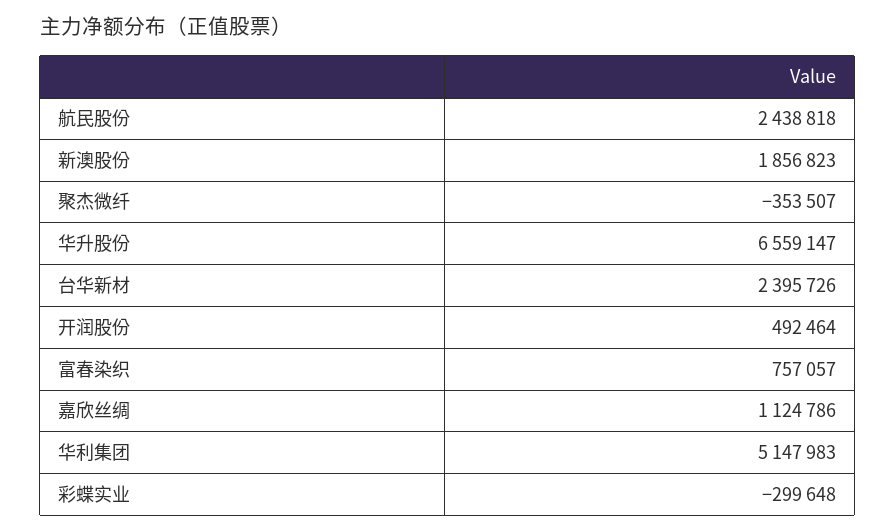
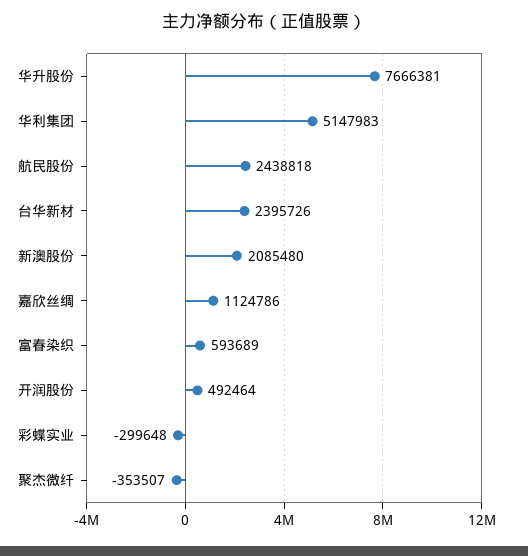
  {
    "航民股份": 2438818,
-   "新澳股份": 1856823,
+   "新澳股份": 2085480,
    "聚杰微纤": -353507,
-   "华升股份": 6559147,
+   "华升股份": 7666381,
    "台华新材": 2395726,
    "开润股份": 492464,
-   "富春染织": 757057,
+   "富春染织": 593689,
    "嘉欣丝绸": 1124786,
    "华利集团": 5147983,
    "彩蝶实业": -299648
  }

